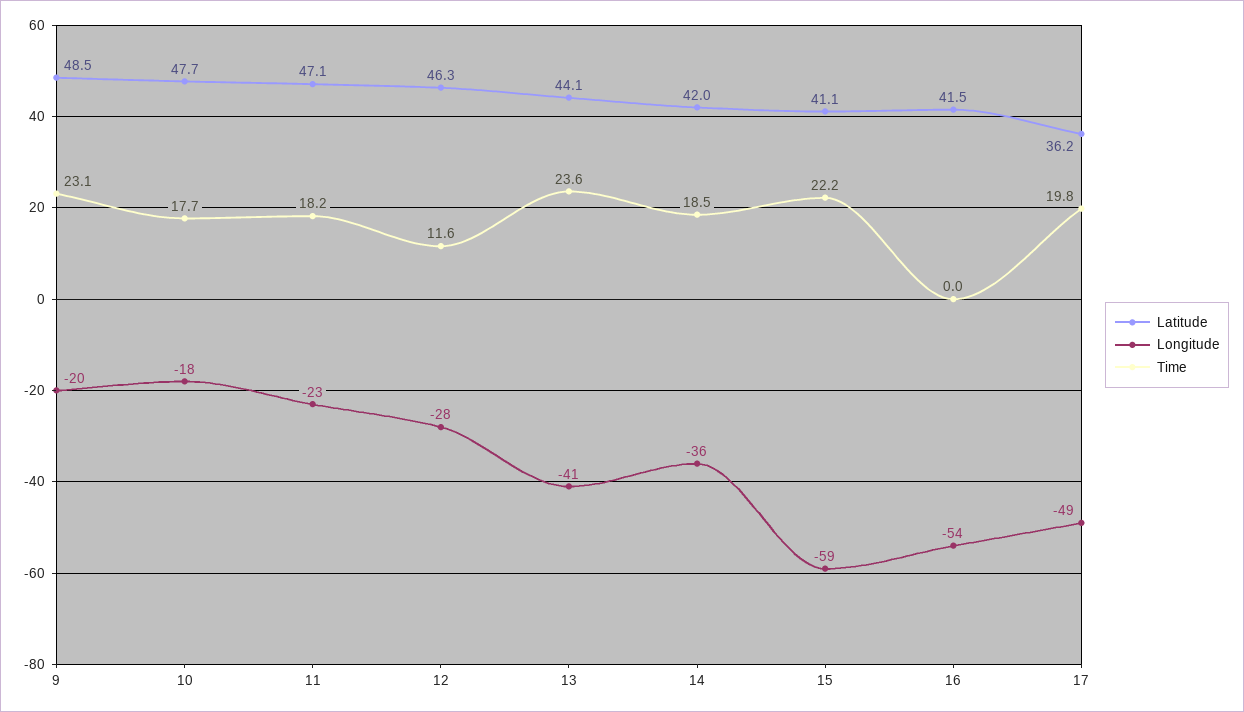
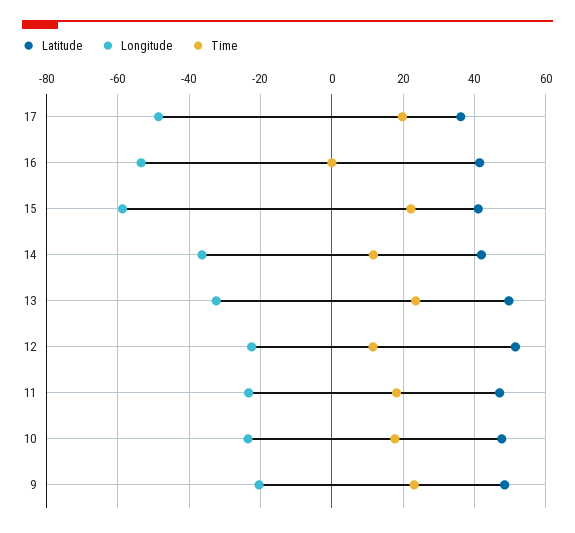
  {
    "Latitude": {
      "9": 48.5,
      "10": 47.7,
      "11": 47.1,
-     "12": 46.3,
+     "12": 52,
-     "13": 44.1,
+     "13": 50,
      "14": 42,
      "15": 41.1,
      "16": 41.5,
      "17": 36.2
    },
    "Longitude": {
      "9": -20,
-     "10": -18,
+     "10": -24,
      "11": -23,
-     "12": -28,
+     "12": -22,
-     "13": -41,
+     "13": -32,
      "14": -36,
      "15": -59,
      "16": -54,
      "17": -49
    },
    "Time": {
      "9": 23.1,
      "10": 17.7,
      "11": 18.2,
      "12": 11.6,
      "13": 23.6,
-     "14": 18.5,
+     "14": 12,
      "15": 22.2,
      "16": 0,
      "17": 19.8
    }
  }

